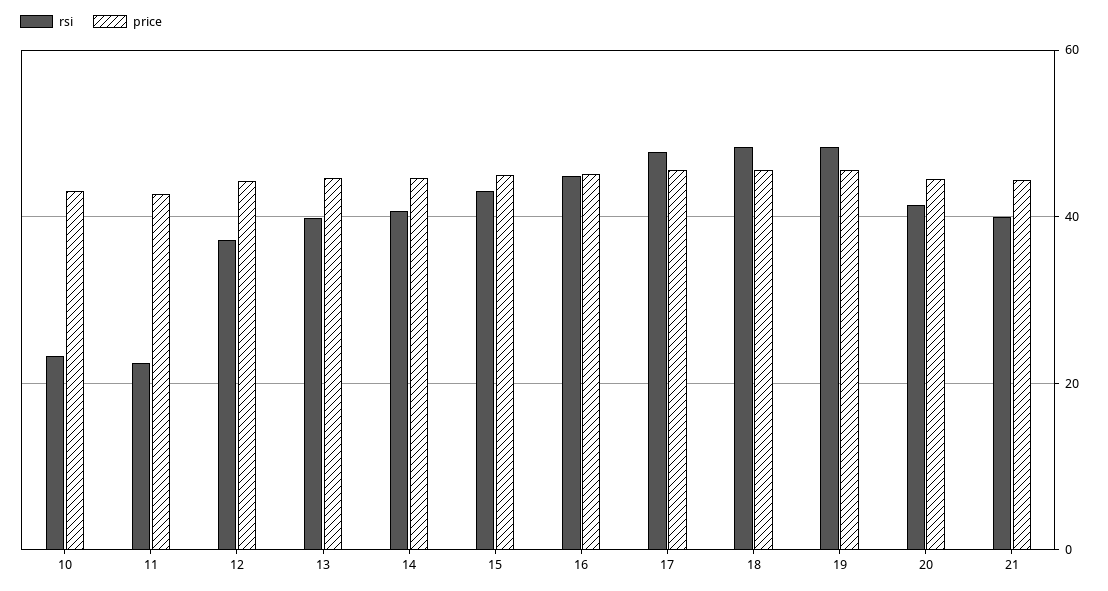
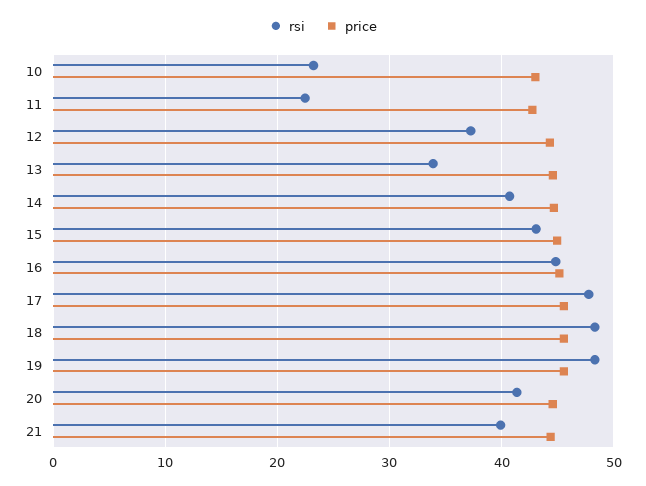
  {
    "rsi": {
      "10": 23,
      "11": 22,
      "12": 37,
-     "13": 40,
+     "13": 34,
      "14": 41,
      "15": 43,
      "16": 45,
      "17": 48,
      "18": 48,
      "19": 48,
      "20": 41,
      "21": 40
    },
    "price": {
      "10": 43,
      "11": 43,
      "12": 44,
      "13": 45,
      "14": 45,
      "15": 45,
      "16": 45,
      "17": 46,
      "18": 46,
      "19": 46,
      "20": 45,
      "21": 44
    }
  }

